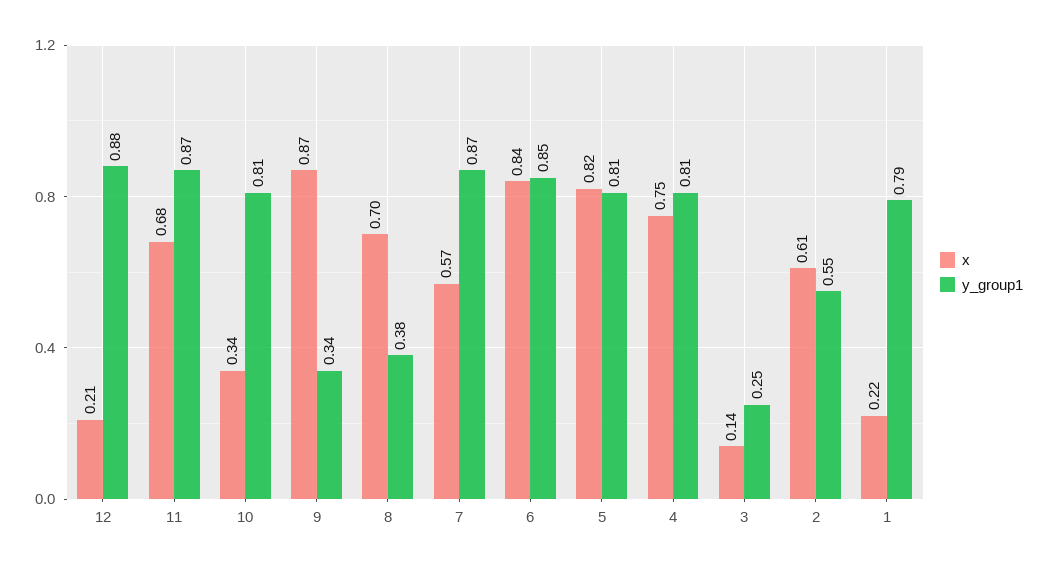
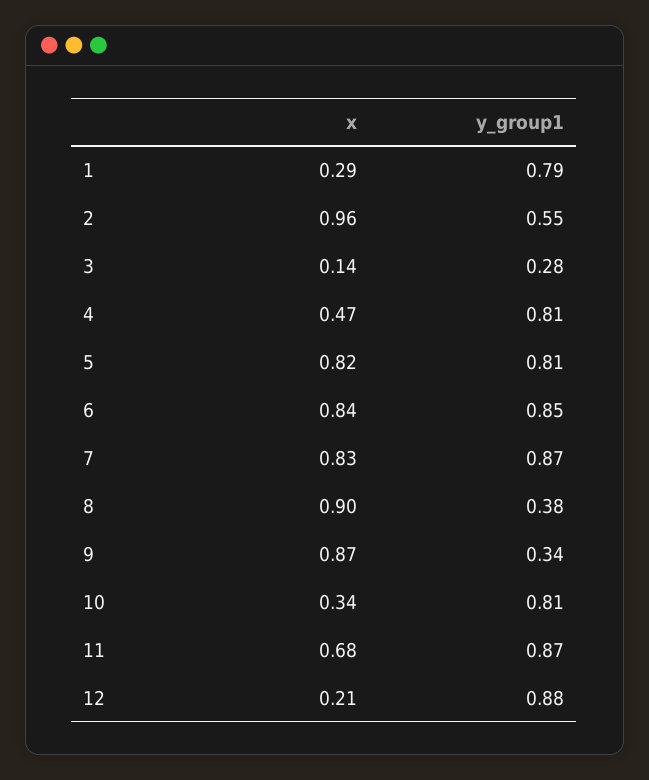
  {
    "x": {
      "12": 0.21,
      "11": 0.68,
      "10": 0.34,
      "9": 0.87,
-     "8": 0.7,
+     "8": 0.9,
-     "7": 0.57,
+     "7": 0.83,
      "6": 0.84,
      "5": 0.82,
-     "4": 0.75,
+     "4": 0.47,
      "3": 0.14,
-     "2": 0.61,
+     "2": 0.96,
-     "1": 0.22
+     "1": 0.29
    },
    "y_group1": {
      "12": 0.88,
      "11": 0.87,
      "10": 0.81,
      "9": 0.34,
      "8": 0.38,
      "7": 0.87,
      "6": 0.85,
      "5": 0.81,
      "4": 0.81,
-     "3": 0.25,
+     "3": 0.28,
      "2": 0.55,
      "1": 0.79
    }
  }

